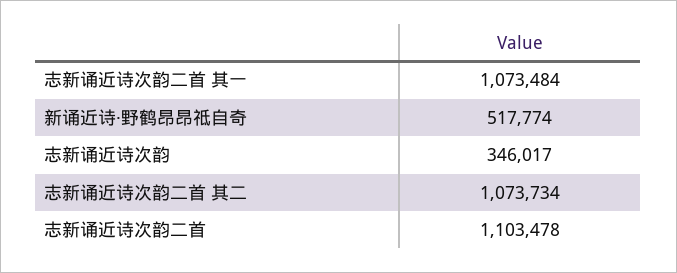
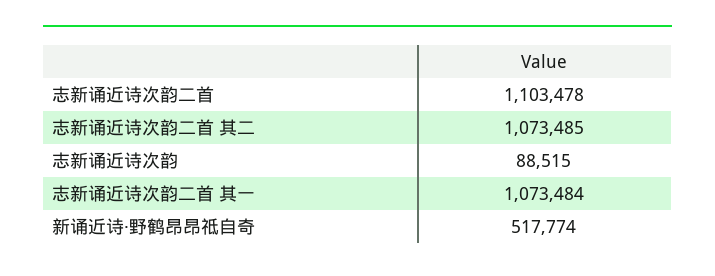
  {
    "志新诵近诗次韵二首 其一": 1073484,
    "新诵近诗·野鹤昂昂祗自奇": 517774,
-   "志新诵近诗次韵": 346017,
+   "志新诵近诗次韵": 88515,
-   "志新诵近诗次韵二首 其二": 1073734,
+   "志新诵近诗次韵二首 其二": 1073485,
    "志新诵近诗次韵二首": 1103478
  }

